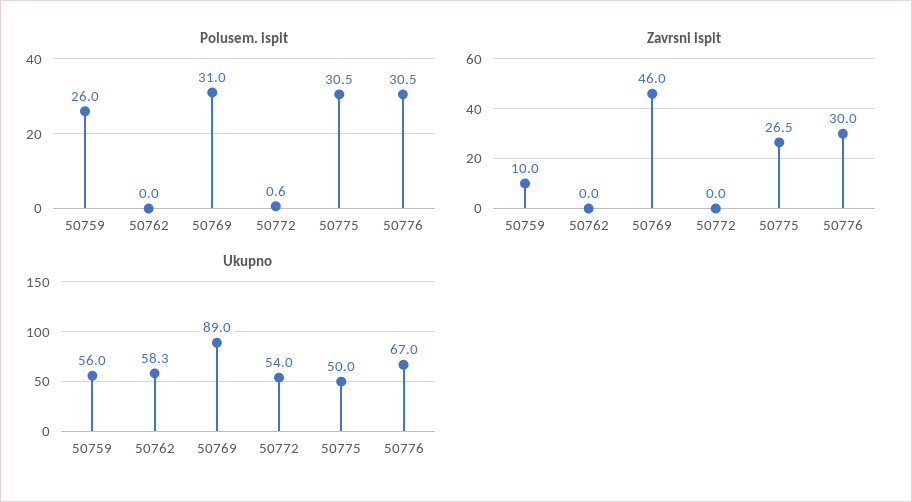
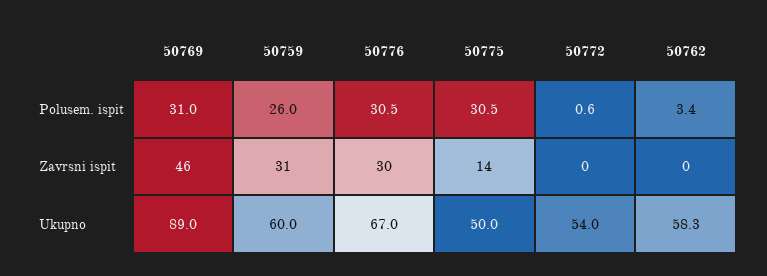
  {
    "Polusem. ispit": {
      "50759": 26,
-     "50762": 0,
+     "50762": 3.4,
      "50769": 31,
      "50772": 0.6,
      "50775": 30.5,
      "50776": 30.5
    },
    "Zavrsni ispit": {
-     "50759": 10,
+     "50759": 31,
      "50762": 0,
      "50769": 46,
      "50772": 0,
-     "50775": 26.5,
+     "50775": 14,
      "50776": 30
    },
    "Ukupno": {
-     "50759": 56,
+     "50759": 60,
      "50762": 58.3,
      "50769": 89,
      "50772": 54,
      "50775": 50,
      "50776": 67
    }
  }

